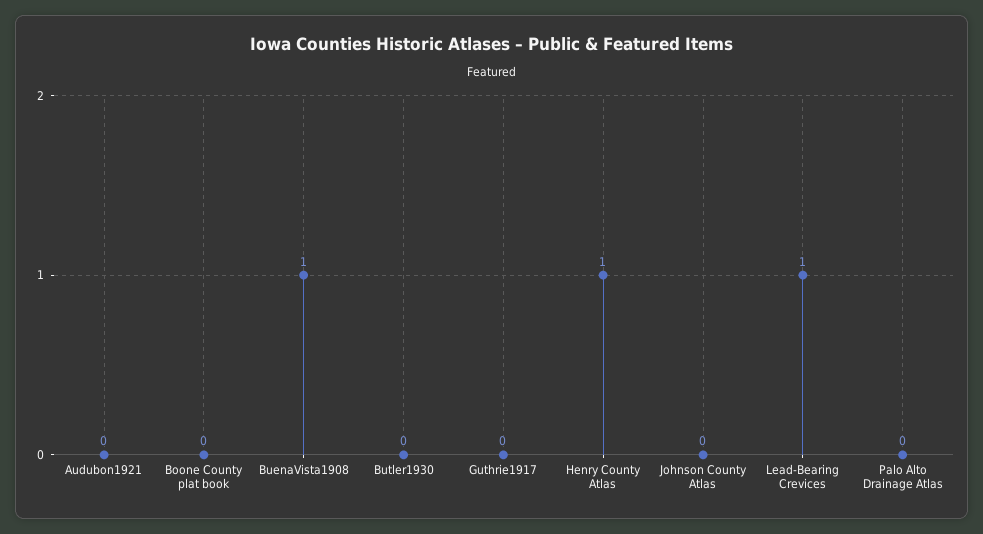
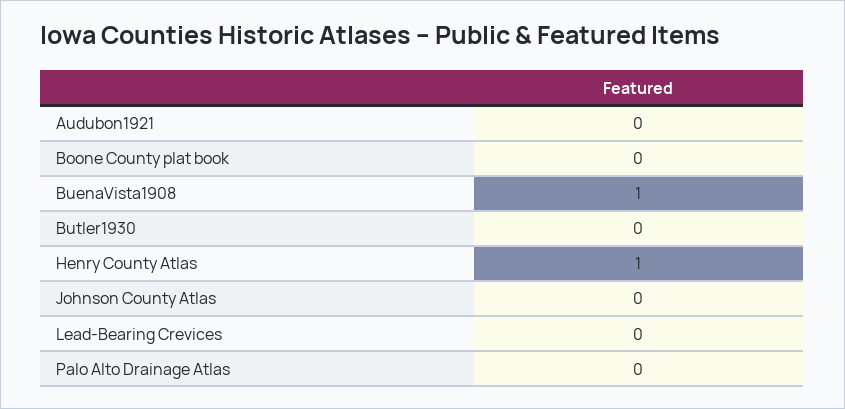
  {
    "Audubon1921": 0,
    "Boone County plat book": 0,
    "BuenaVista1908": 1,
    "Butler1930": 0,
-   "Guthrie1917": 0,
    "Henry County Atlas": 1,
    "Johnson County Atlas": 0,
-   "Lead-Bearing Crevices": 1,
+   "Lead-Bearing Crevices": 0,
    "Palo Alto Drainage Atlas": 0
  }

